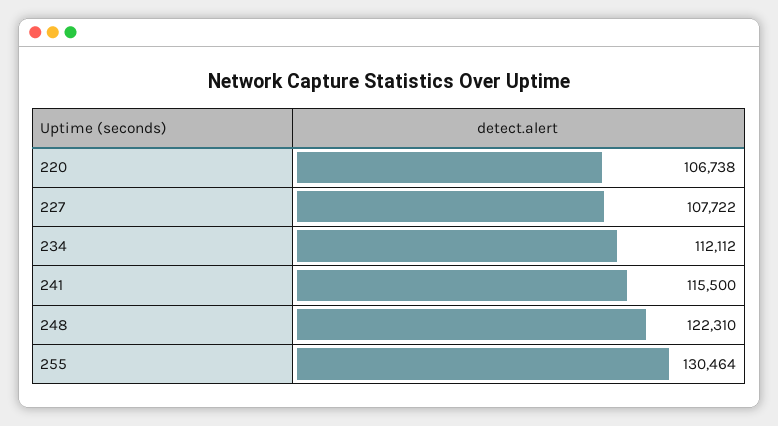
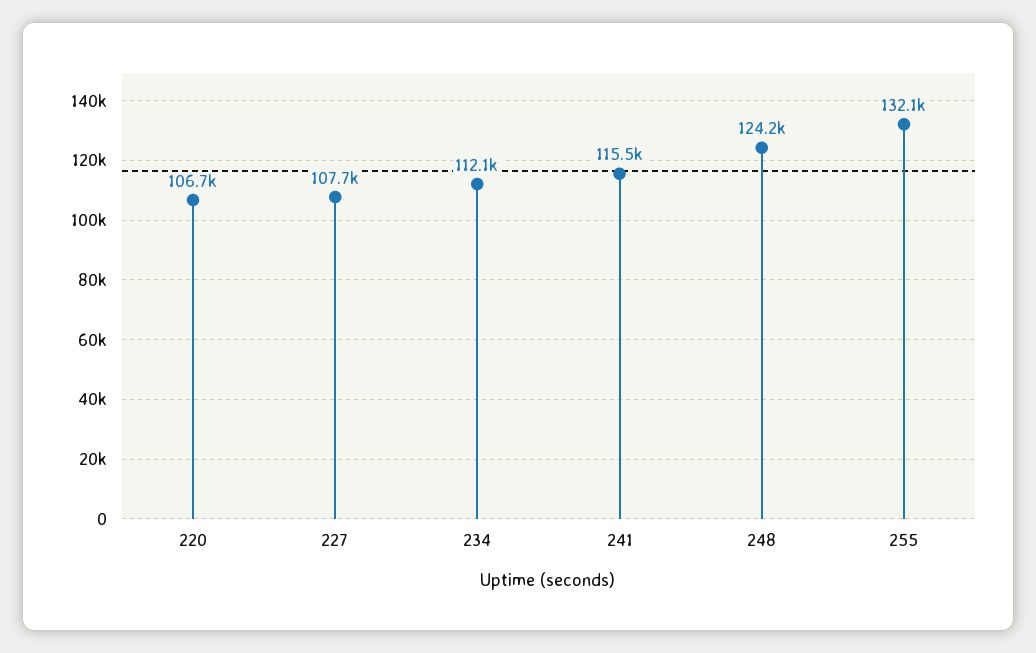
  {
    "220": 106738,
    "227": 107722,
    "234": 112112,
    "241": 115500,
-   "248": 122310,
+   "248": 124200,
-   "255": 130464
+   "255": 132100
  }

